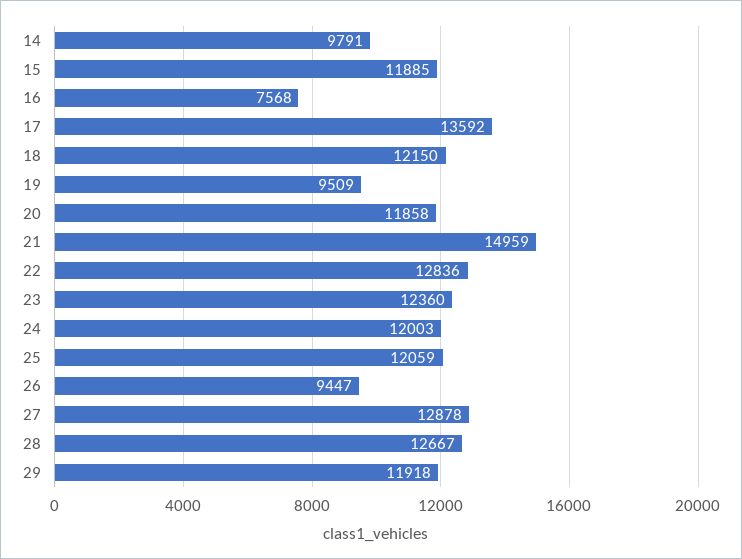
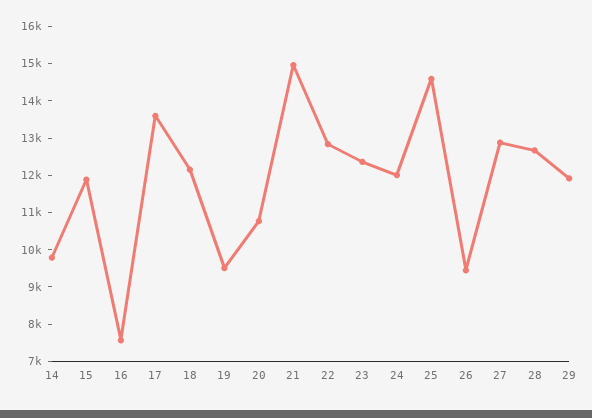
  {
    "14": 9791,
    "15": 11885,
    "16": 7568,
    "17": 13592,
    "18": 12150,
    "19": 9509,
-   "20": 11858,
+   "20": 10750,
    "21": 14959,
    "22": 12836,
    "23": 12360,
    "24": 12003,
-   "25": 12059,
+   "25": 14500,
    "26": 9447,
    "27": 12878,
    "28": 12667,
    "29": 11918
  }

